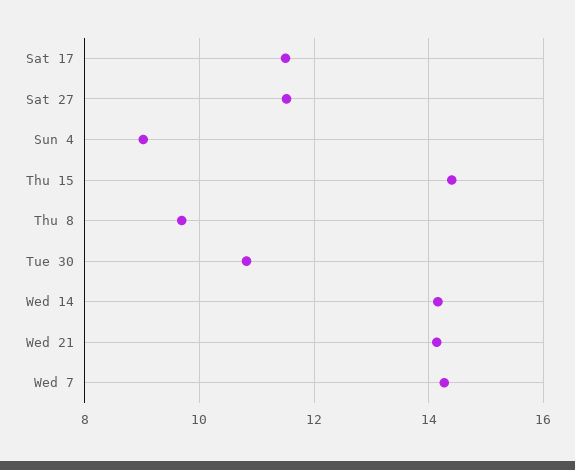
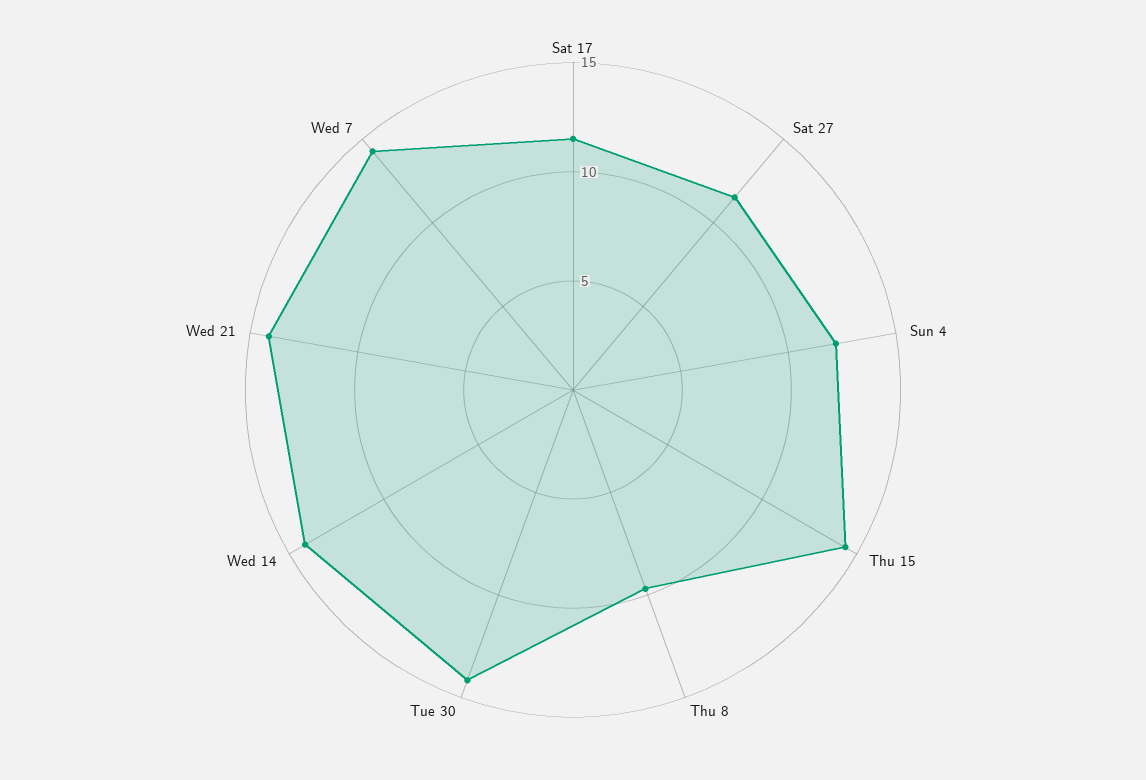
  {
    "Sat 17": 11.6,
    "Sat 27": 11.6,
-   "Sun 4": 9,
+   "Sun 4": 12,
    "Thu 15": 14.4,
    "Thu 8": 9.6,
-   "Tue 30": 10.8,
+   "Tue 30": 14,
    "Wed 14": 14.2,
    "Wed 21": 14.2,
    "Wed 7": 14.2
  }

